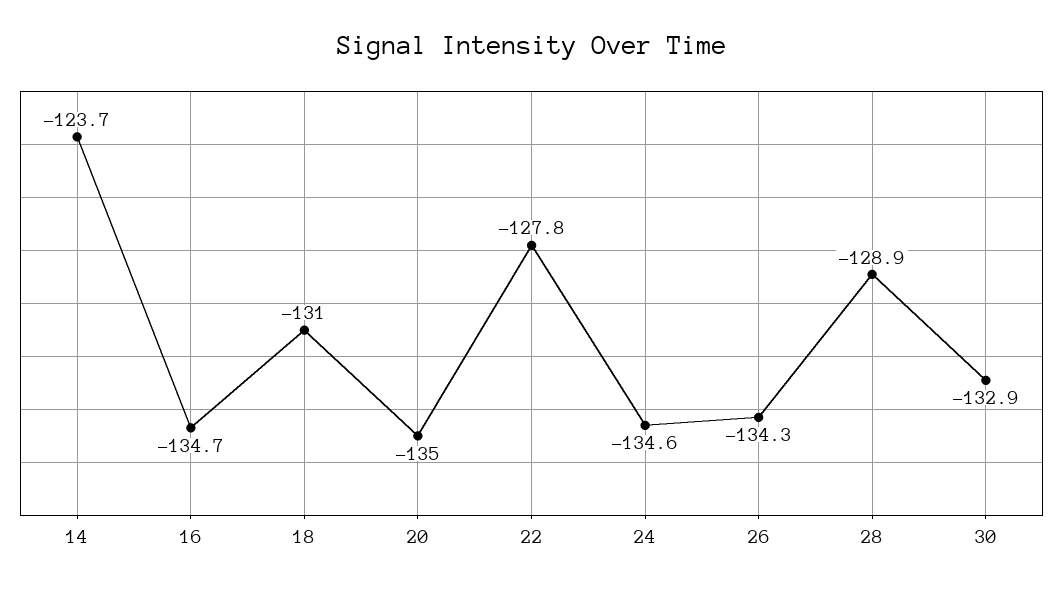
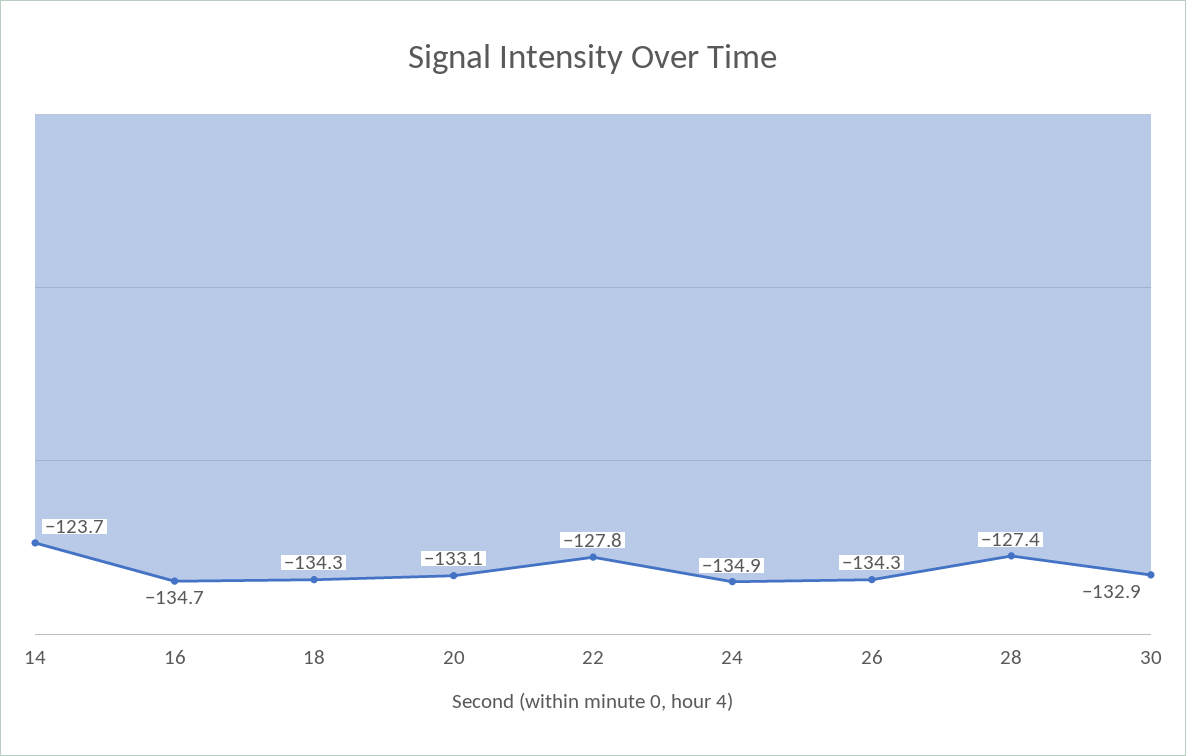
  {
    "14": -123.7,
    "16": -134.7,
-   "18": -131,
+   "18": -134.3,
-   "20": -135,
+   "20": -133.1,
    "22": -127.8,
-   "24": -134.6,
+   "24": -134.9,
    "26": -134.3,
-   "28": -128.9,
+   "28": -127.4,
    "30": -132.9
  }

